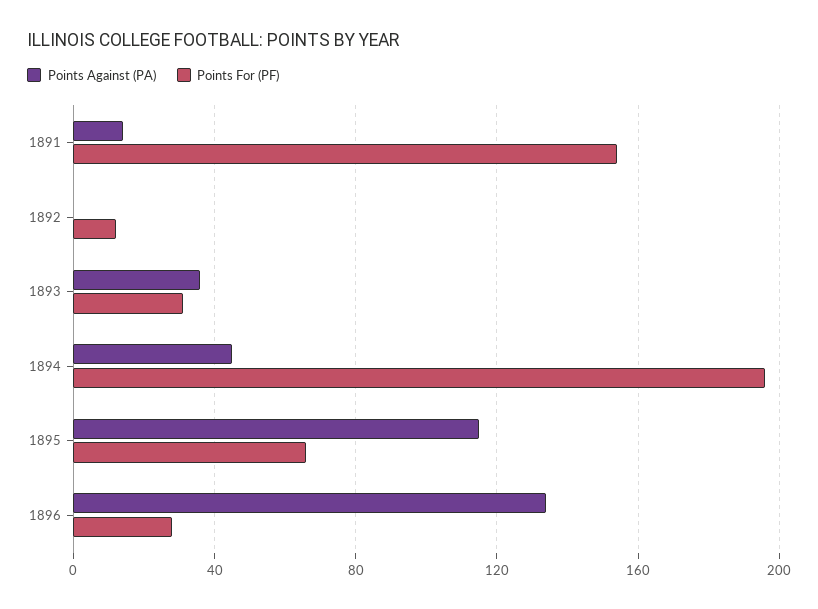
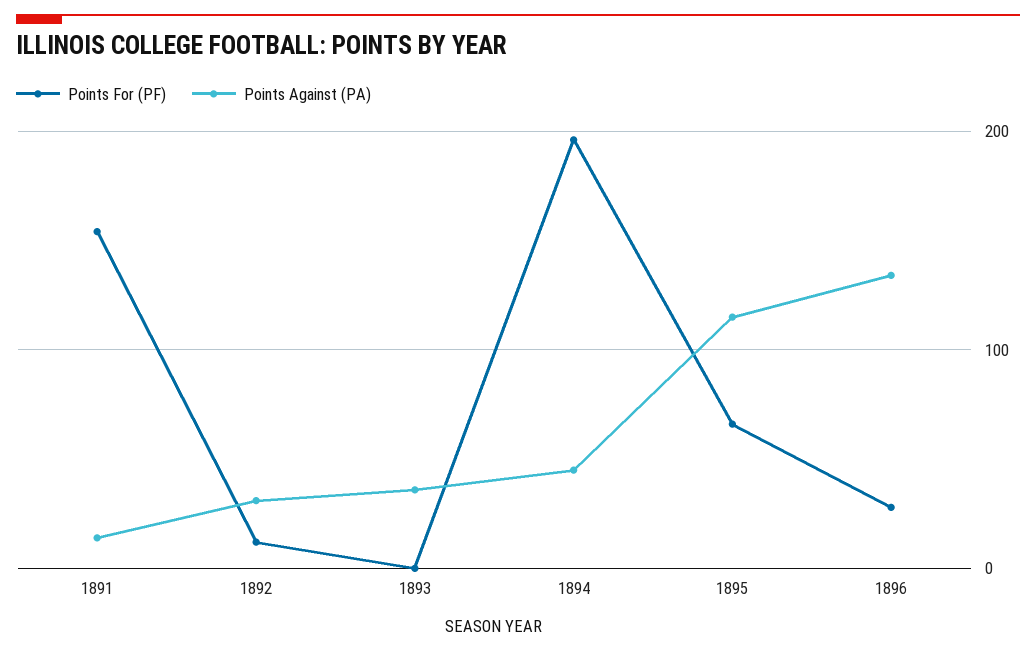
  {
    "Points Against (PA)": {
      "1891": 15,
-     "1892": 0,
+     "1892": 30,
      "1893": 35,
      "1894": 45,
      "1895": 115,
      "1896": 135
    },
    "Points For (PF)": {
      "1891": 155,
      "1892": 10,
-     "1893": 30,
+     "1893": 0,
      "1894": 195,
      "1895": 65,
      "1896": 30
    }
  }

